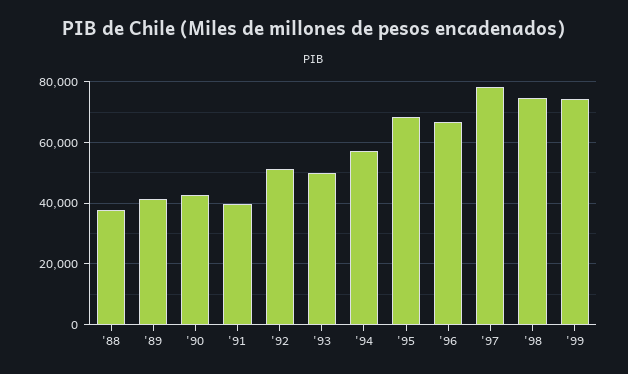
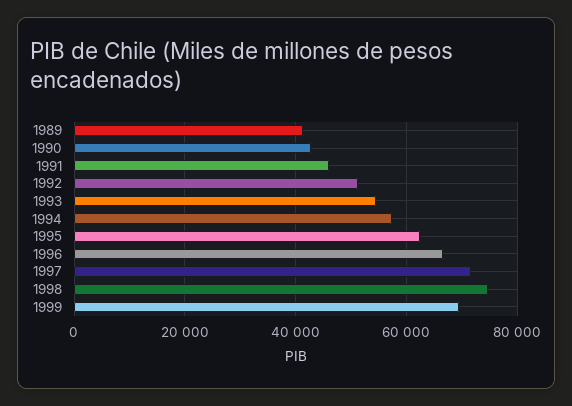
  {
-   "'88": 38000,
    "'89": 42000,
    "'90": 42000,
-   "'91": 40000,
+   "'91": 46000,
    "'92": 52000,
-   "'93": 50000,
+   "'93": 54000,
    "'94": 58000,
-   "'95": 68000,
+   "'95": 62000,
    "'96": 66000,
-   "'97": 78000,
+   "'97": 72000,
    "'98": 74000,
-   "'99": 74000
+   "'99": 70000
  }

